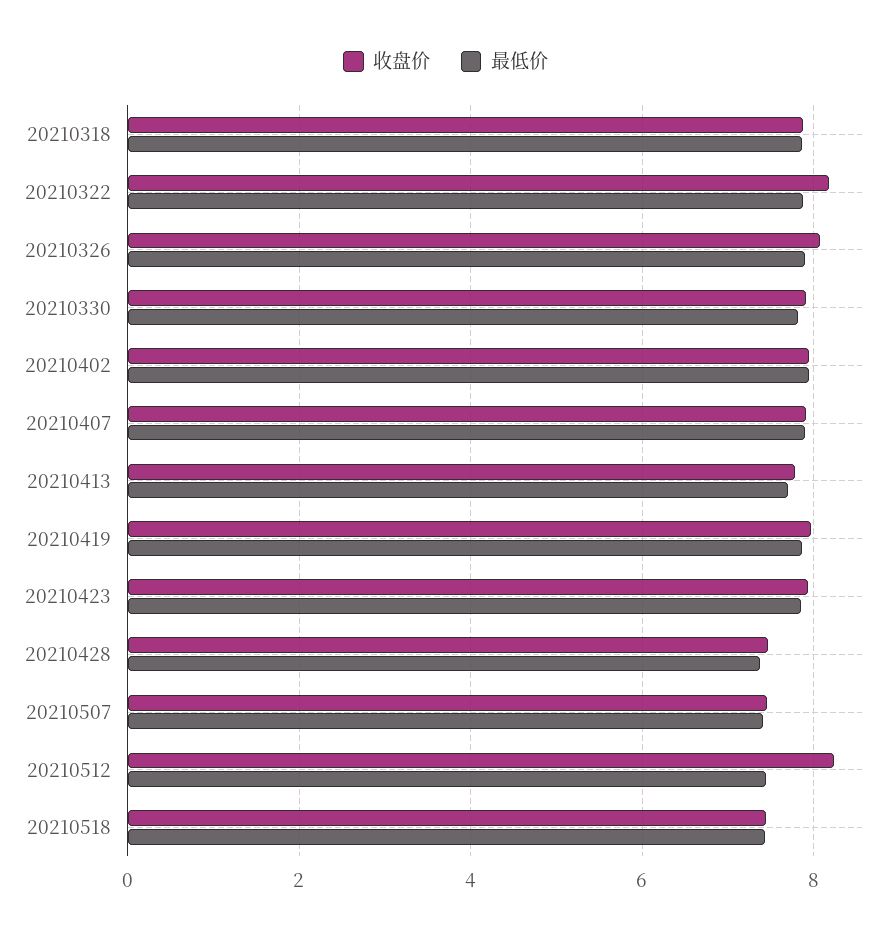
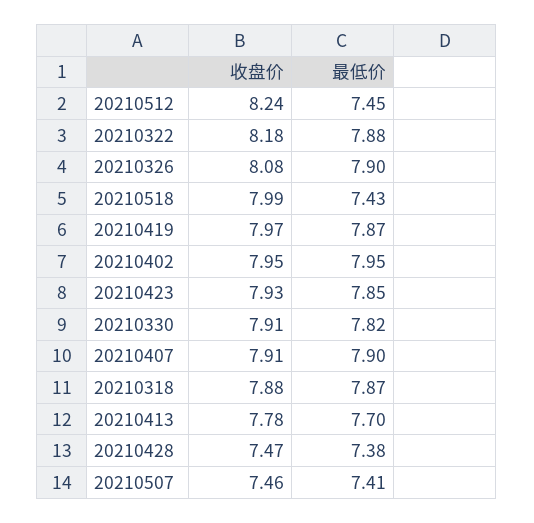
  {
    "收盘价": {
      "20210318": 7.88,
      "20210322": 8.18,
      "20210326": 8.08,
      "20210330": 7.91,
      "20210402": 7.95,
      "20210407": 7.91,
      "20210413": 7.78,
      "20210419": 7.97,
      "20210423": 7.93,
      "20210428": 7.47,
      "20210507": 7.46,
      "20210512": 8.24,
-     "20210518": 7.4
+     "20210518": 7.99
    },
    "最低价": {
      "20210318": 7.87,
      "20210322": 7.88,
      "20210326": 7.9,
      "20210330": 7.82,
      "20210402": 7.95,
      "20210407": 7.9,
      "20210413": 7.7,
      "20210419": 7.87,
      "20210423": 7.85,
      "20210428": 7.38,
      "20210507": 7.41,
      "20210512": 7.45,
      "20210518": 7.43
    }
  }

